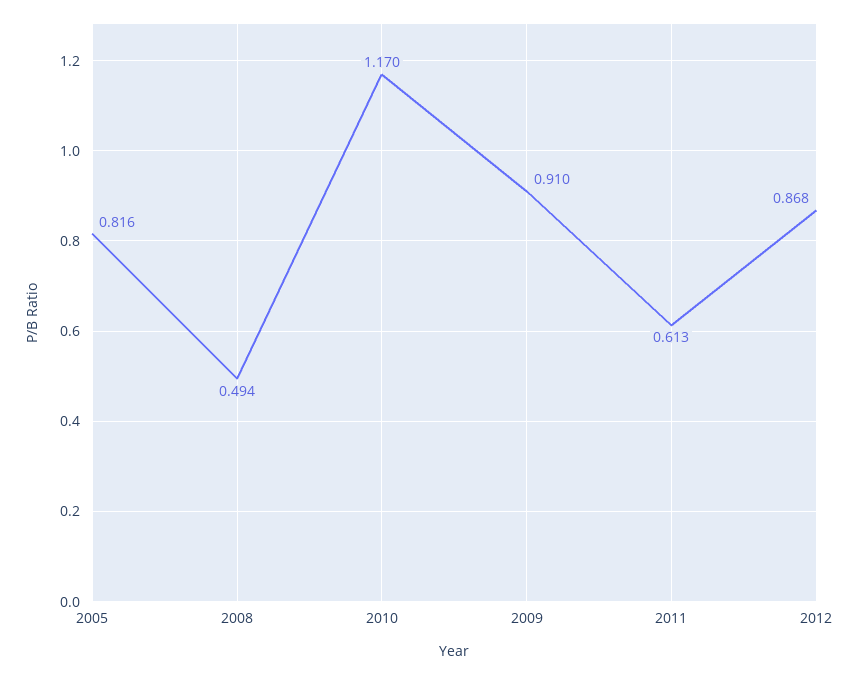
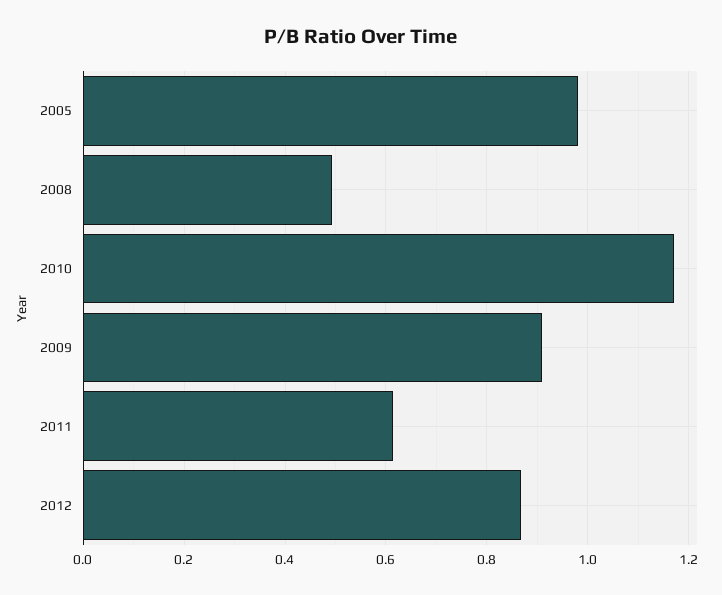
  {
-   "2005": 0.816,
+   "2005": 0.98,
    "2008": 0.494,
    "2010": 1.17,
    "2009": 0.91,
    "2011": 0.613,
    "2012": 0.868
  }

